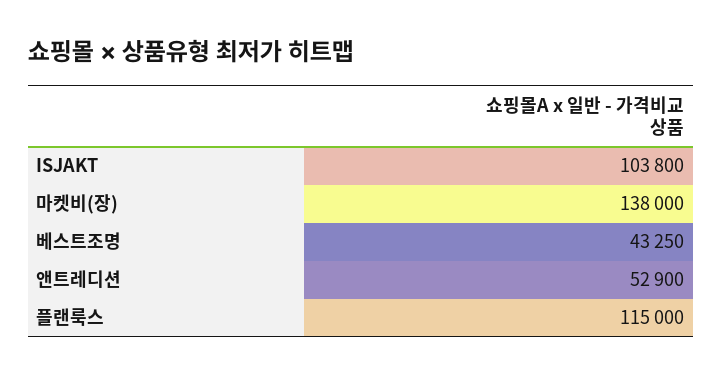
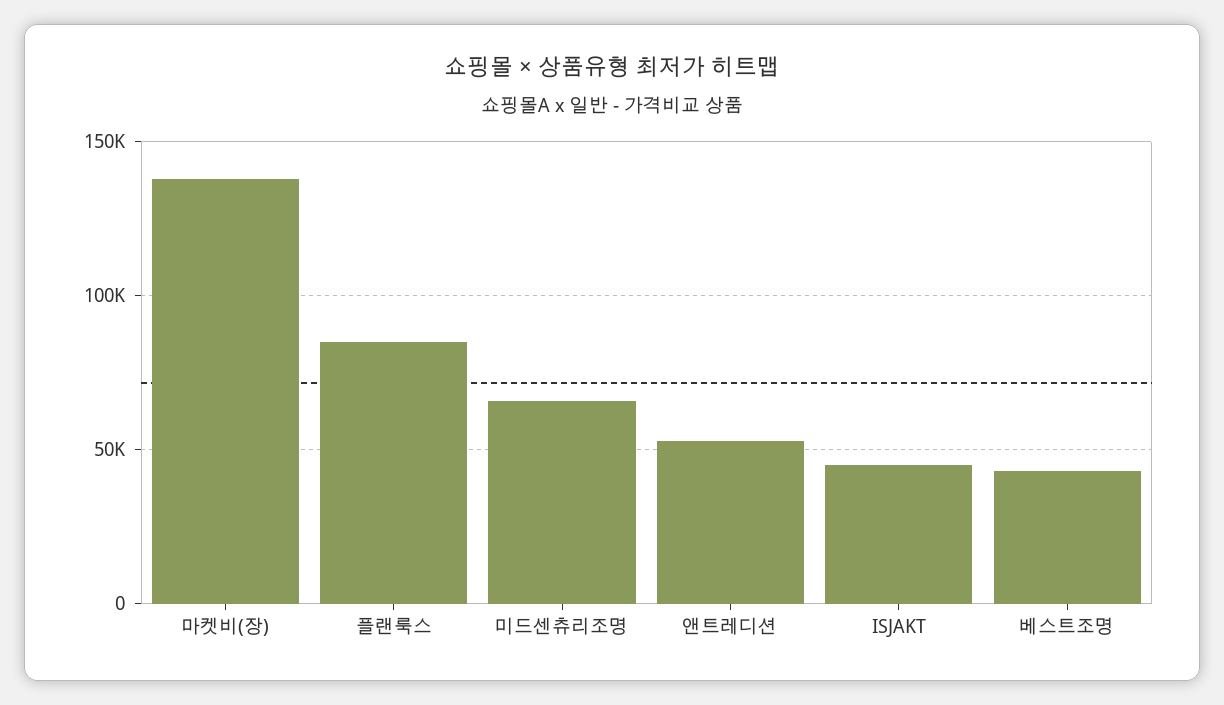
  {
-   "ISJAKT": 103800,
+   "ISJAKT": 45000,
    "마켓비(장)": 138000,
    "베스트조명": 43250,
    "앤트레디션": 52900,
-   "플랜룩스": 115000
+   "플랜룩스": 85000,
+   "미드센츄리조명": 65000
  }

